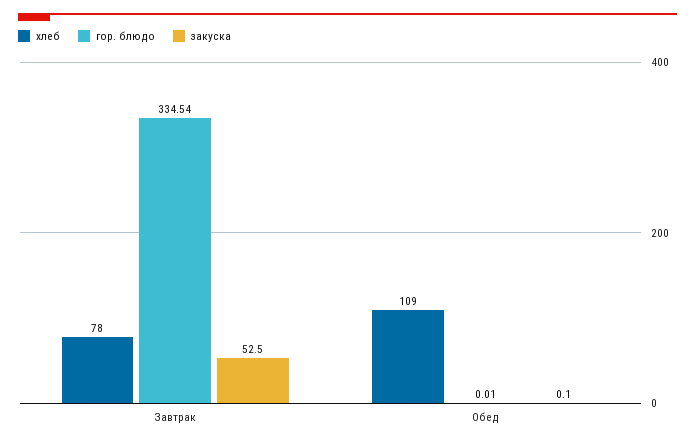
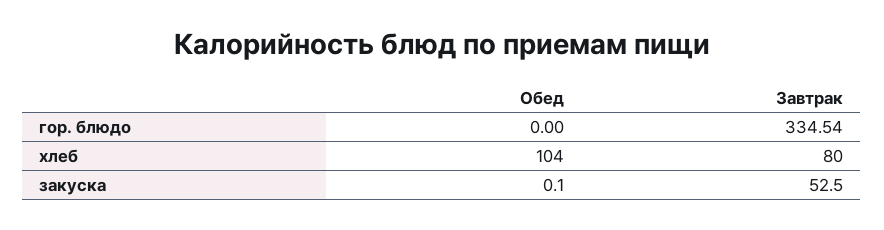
  {
    "хлеб": {
-     "Завтрак": 78,
+     "Завтрак": 80,
-     "Обед": 109
+     "Обед": 104
    },
    "гор. блюдо": {
      "Завтрак": 334.54,
-     "Обед": 0.01
+     "Обед": 0
    },
    "закуска": {
      "Завтрак": 52.5,
      "Обед": 0.1
    }
  }

